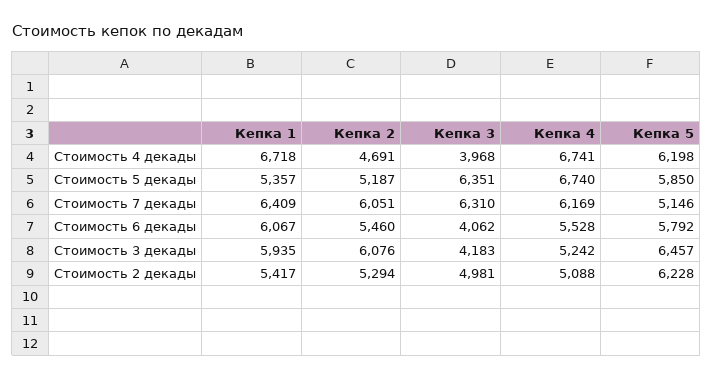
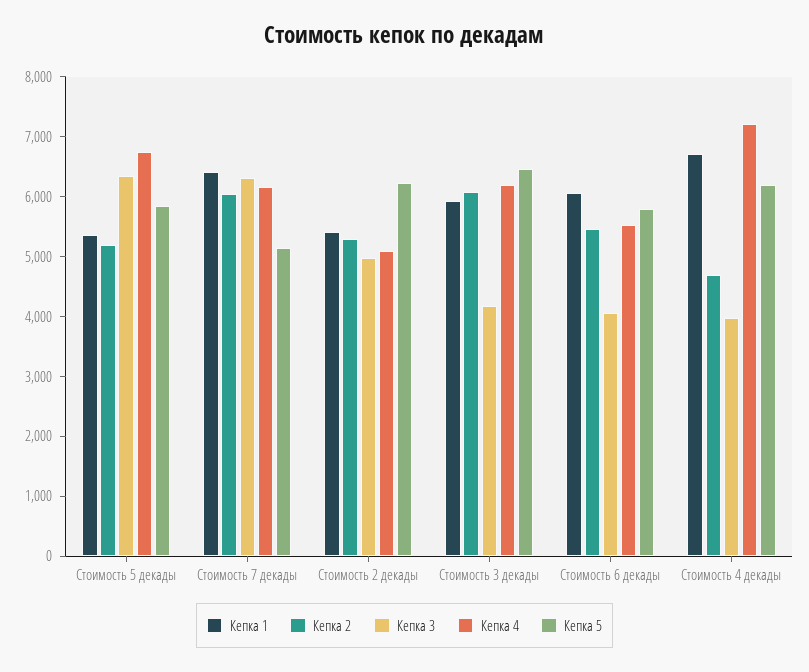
  {
    "Кепка 1": {
      "Стоимость 4 декады": 6718,
      "Стоимость 5 декады": 5357,
      "Стоимость 7 декады": 6409,
      "Стоимость 6 декады": 6067,
      "Стоимость 3 декады": 5935,
      "Стоимость 2 декады": 5417
    },
    "Кепка 2": {
      "Стоимость 4 декады": 4691,
      "Стоимость 5 декады": 5187,
      "Стоимость 7 декады": 6051,
      "Стоимость 6 декады": 5460,
      "Стоимость 3 декады": 6076,
      "Стоимость 2 декады": 5294
    },
    "Кепка 3": {
      "Стоимость 4 декады": 3968,
      "Стоимость 5 декады": 6351,
      "Стоимость 7 декады": 6310,
      "Стоимость 6 декады": 4062,
      "Стоимость 3 декады": 4183,
      "Стоимость 2 декады": 4981
    },
    "Кепка 4": {
-     "Стоимость 4 декады": 6741,
+     "Стоимость 4 декады": 7200,
      "Стоимость 5 декады": 6740,
      "Стоимость 7 декады": 6169,
      "Стоимость 6 декады": 5528,
-     "Стоимость 3 декады": 5242,
+     "Стоимость 3 декады": 6200,
      "Стоимость 2 декады": 5088
    },
    "Кепка 5": {
      "Стоимость 4 декады": 6198,
      "Стоимость 5 декады": 5850,
      "Стоимость 7 декады": 5146,
      "Стоимость 6 декады": 5792,
      "Стоимость 3 декады": 6457,
      "Стоимость 2 декады": 6228
    }
  }

